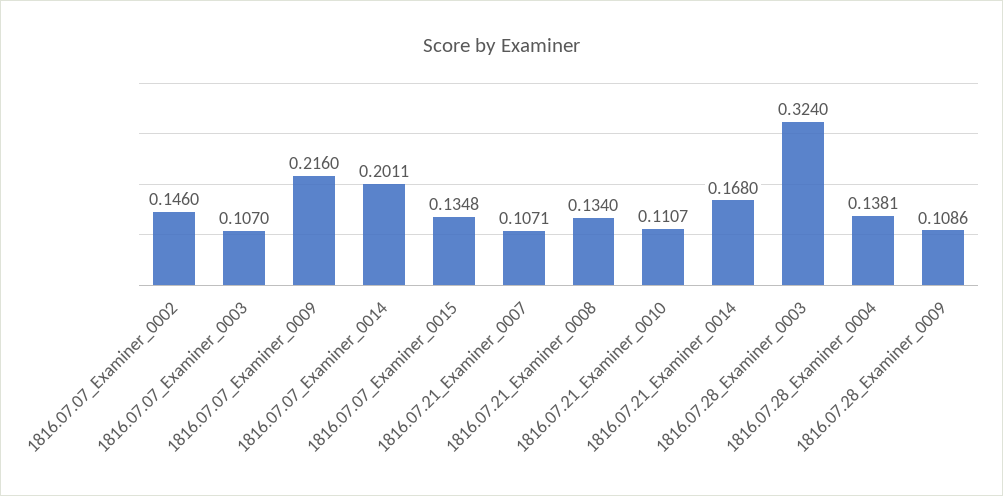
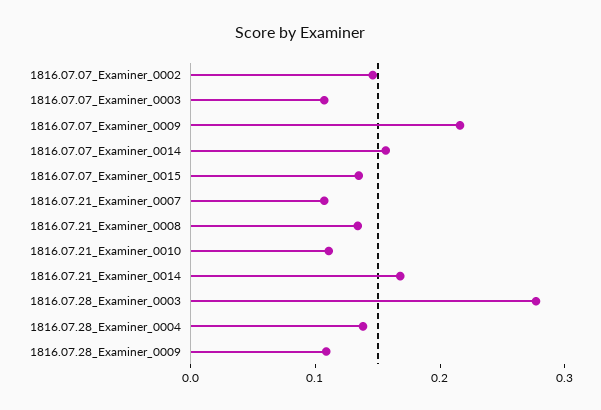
  {
    "1816.07.07_Examiner_0002": 0.146,
    "1816.07.07_Examiner_0003": 0.107,
    "1816.07.07_Examiner_0009": 0.216,
-   "1816.07.07_Examiner_0014": 0.2011,
+   "1816.07.07_Examiner_0014": 0.16,
    "1816.07.07_Examiner_0015": 0.1348,
    "1816.07.21_Examiner_0007": 0.1071,
    "1816.07.21_Examiner_0008": 0.134,
    "1816.07.21_Examiner_0010": 0.1107,
    "1816.07.21_Examiner_0014": 0.168,
-   "1816.07.28_Examiner_0003": 0.324,
+   "1816.07.28_Examiner_0003": 0.28,
    "1816.07.28_Examiner_0004": 0.1381,
    "1816.07.28_Examiner_0009": 0.1086
  }

